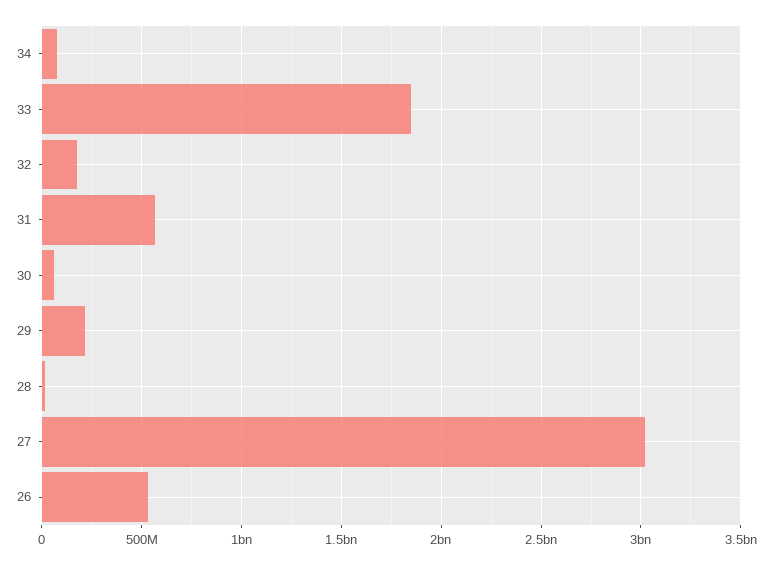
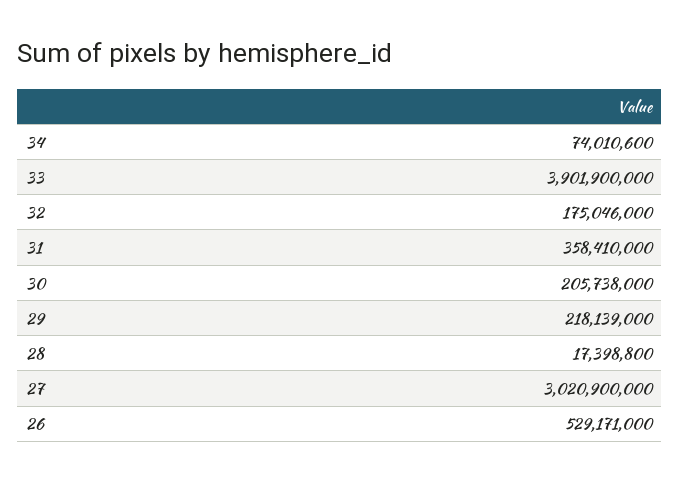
  {
    "34": 74010600,
-   "33": 1850000000,
+   "33": 3901900000,
    "32": 175046000,
-   "31": 550000000,
+   "31": 358410000,
-   "30": 50000000,
+   "30": 205738000,
    "29": 218139000,
    "28": 17398800,
    "27": 3020900000,
    "26": 529171000
  }

